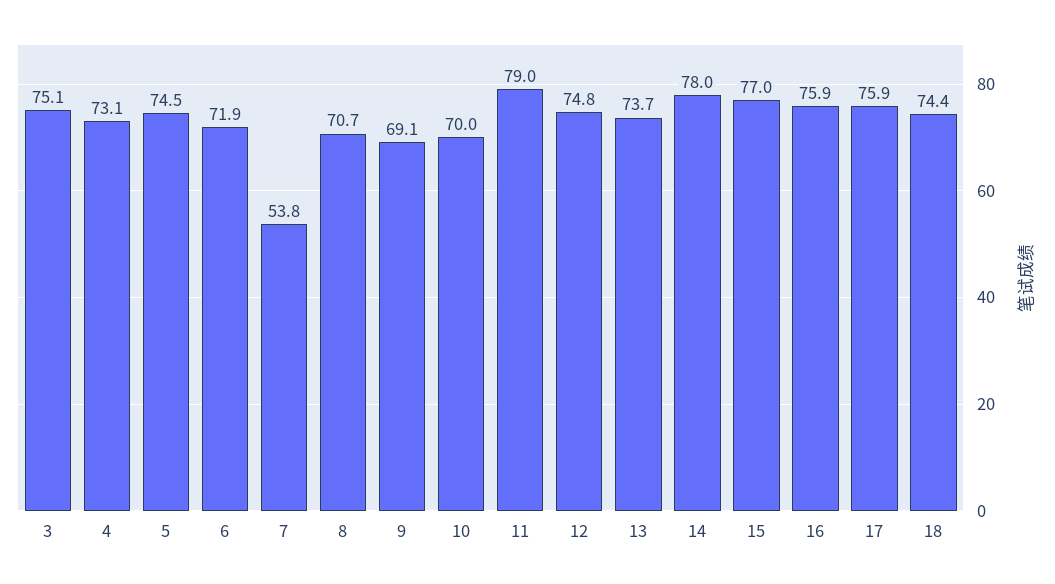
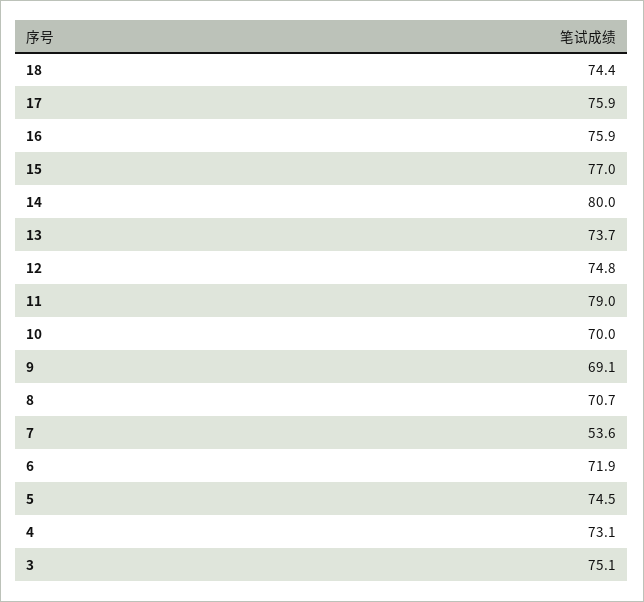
  {
    "3": 75.1,
    "4": 73.1,
    "5": 74.5,
    "6": 71.9,
-   "7": 53.8,
+   "7": 53.6,
    "8": 70.7,
    "9": 69.1,
    "10": 70,
    "11": 79,
    "12": 74.8,
    "13": 73.7,
-   "14": 78,
+   "14": 80,
    "15": 77,
    "16": 75.9,
    "17": 75.9,
    "18": 74.4
  }

